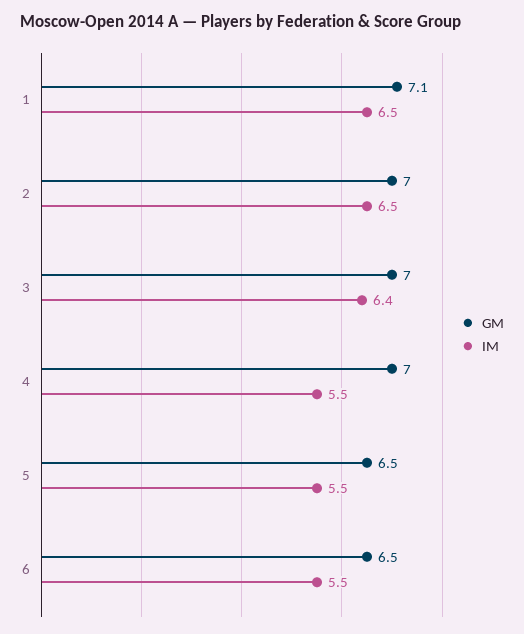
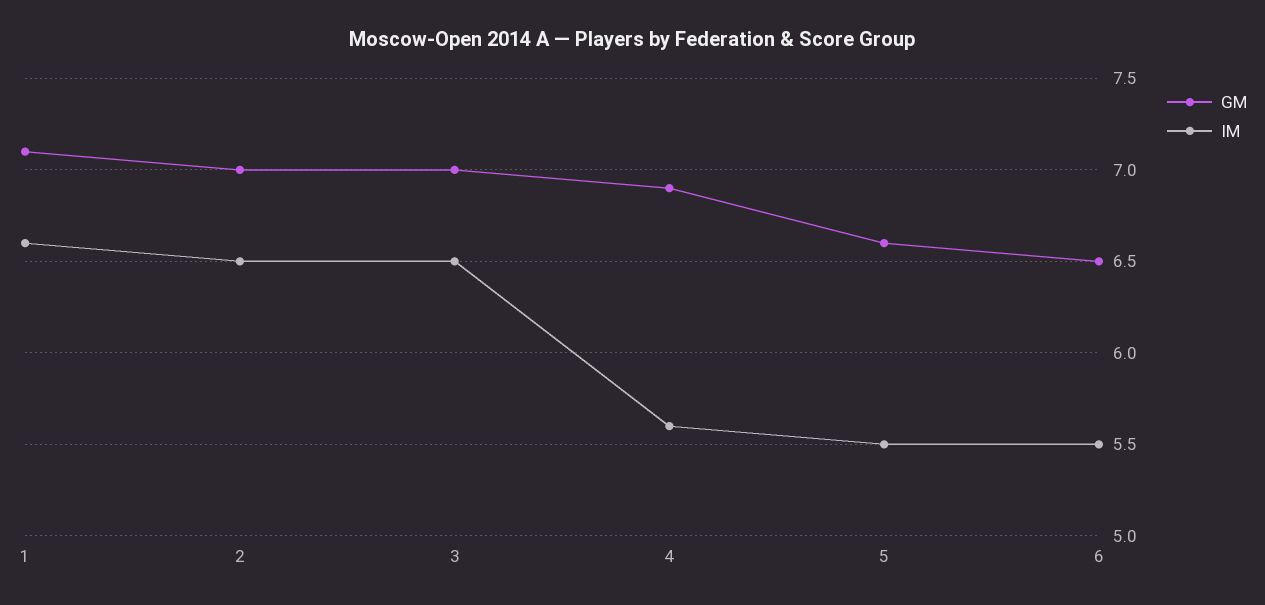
  {
    "GM": {
      "1": 7.1,
      "2": 7,
      "3": 7,
-     "4": 7,
+     "4": 6.9,
-     "5": 6.5,
+     "5": 6.6,
      "6": 6.5
    },
    "IM": {
-     "1": 6.5,
+     "1": 6.6,
      "2": 6.5,
-     "3": 6.4,
+     "3": 6.5,
-     "4": 5.5,
+     "4": 5.6,
      "5": 5.5,
      "6": 5.5
    }
  }

